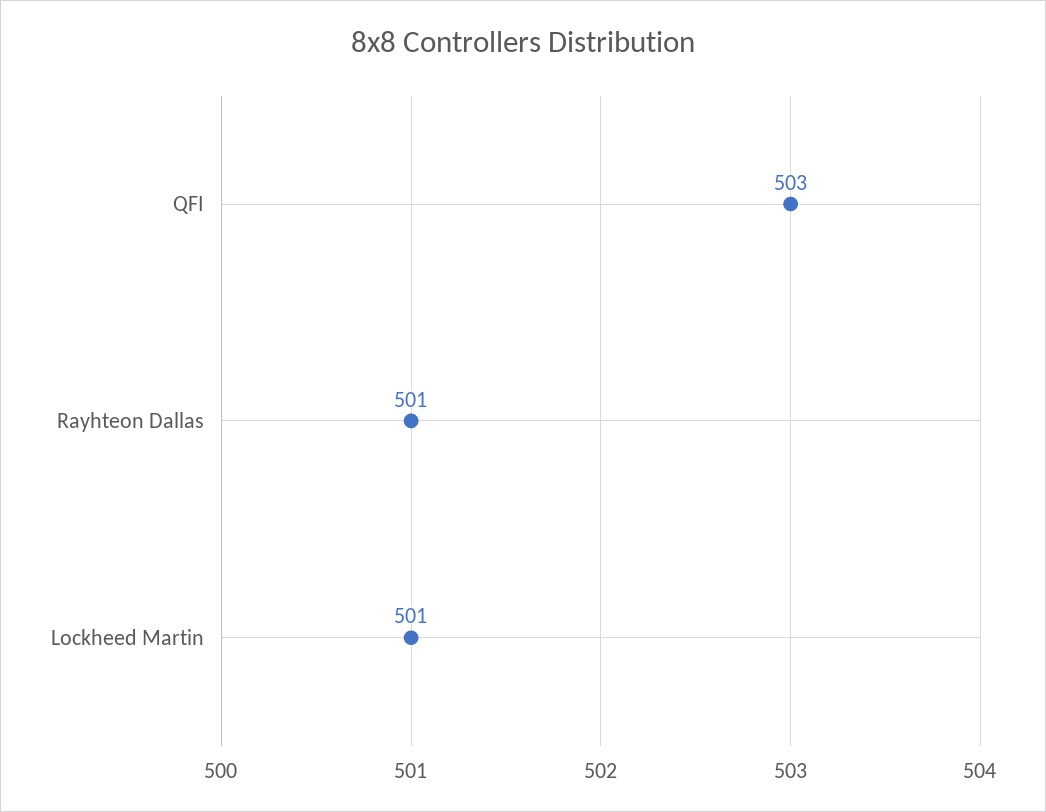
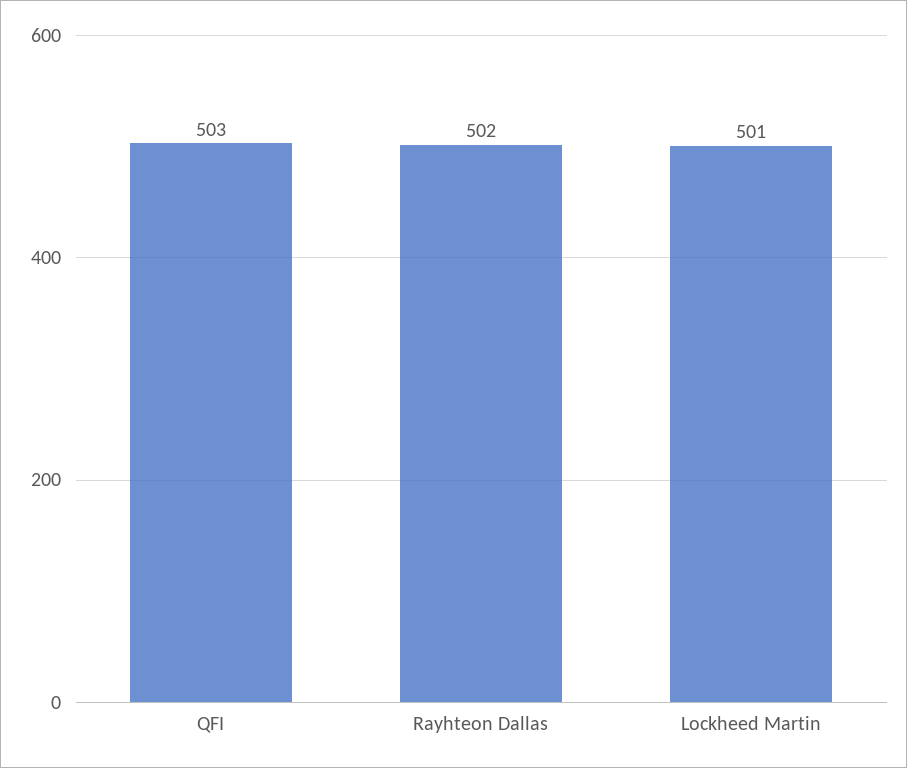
  {
    "QFI": 503,
-   "Rayhteon Dallas": 501,
+   "Rayhteon Dallas": 502,
    "Lockheed Martin": 501
  }

